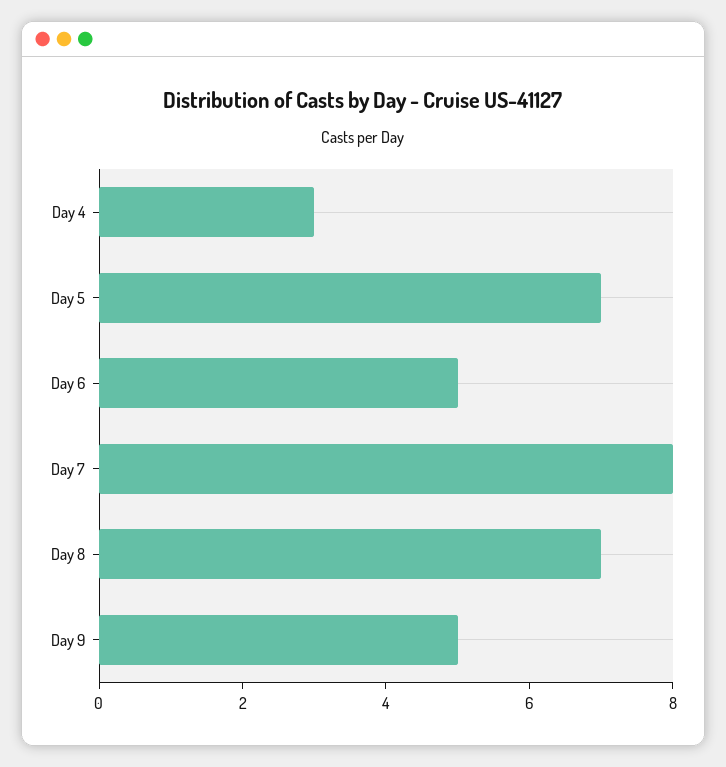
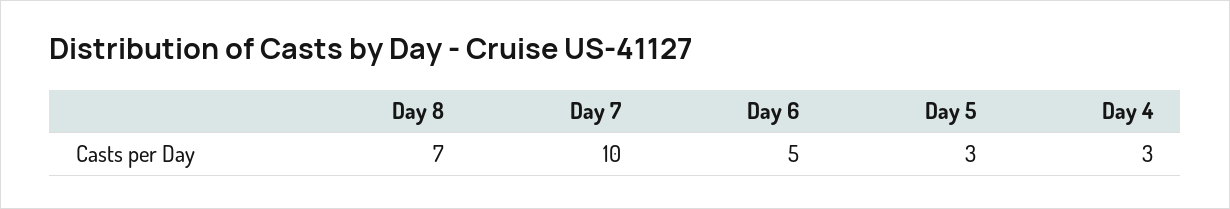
  {
    "Day 4": 3,
-   "Day 5": 7,
+   "Day 5": 3,
    "Day 6": 5,
-   "Day 7": 8,
+   "Day 7": 10,
-   "Day 8": 7,
+   "Day 8": 7
-   "Day 9": 5
  }

